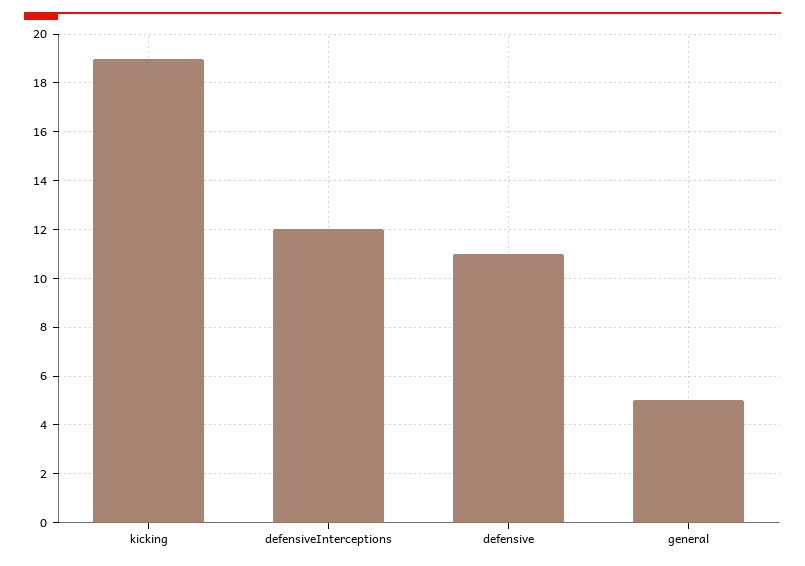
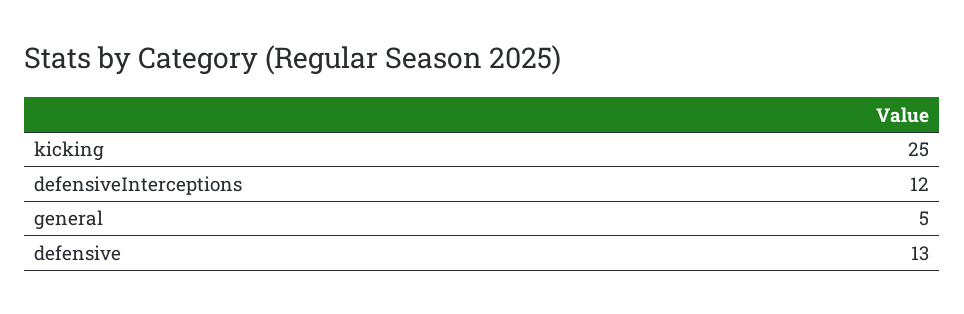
  {
-   "kicking": 19,
+   "kicking": 25,
    "defensiveInterceptions": 12,
-   "defensive": 11,
+   "defensive": 13,
    "general": 5
  }

